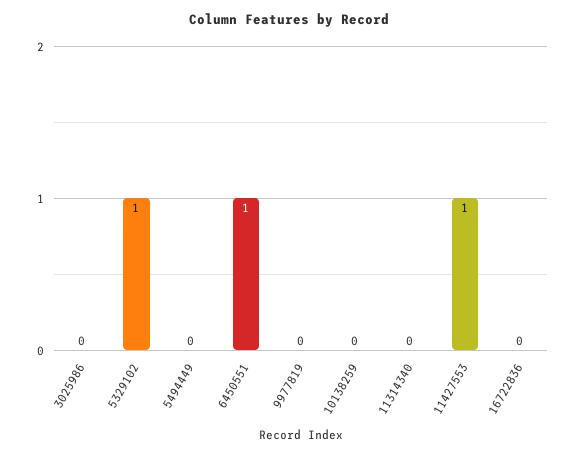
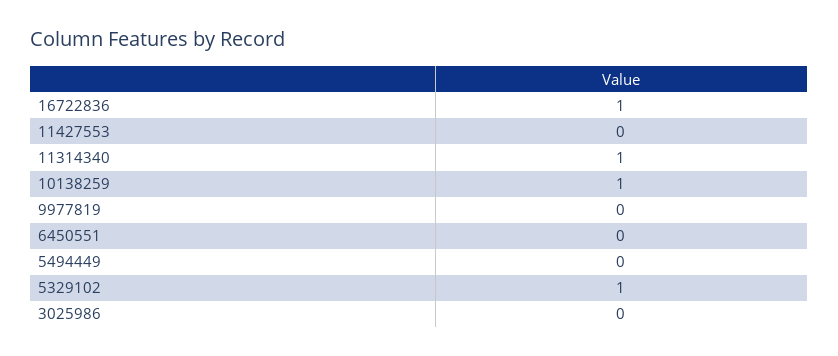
  {
    "3025986": 0,
    "5329102": 1,
    "5494449": 0,
-   "6450551": 1,
+   "6450551": 0,
    "9977819": 0,
-   "10138259": 0,
+   "10138259": 1,
-   "11314340": 0,
+   "11314340": 1,
-   "11427553": 1,
+   "11427553": 0,
-   "16722836": 0
+   "16722836": 1
  }

